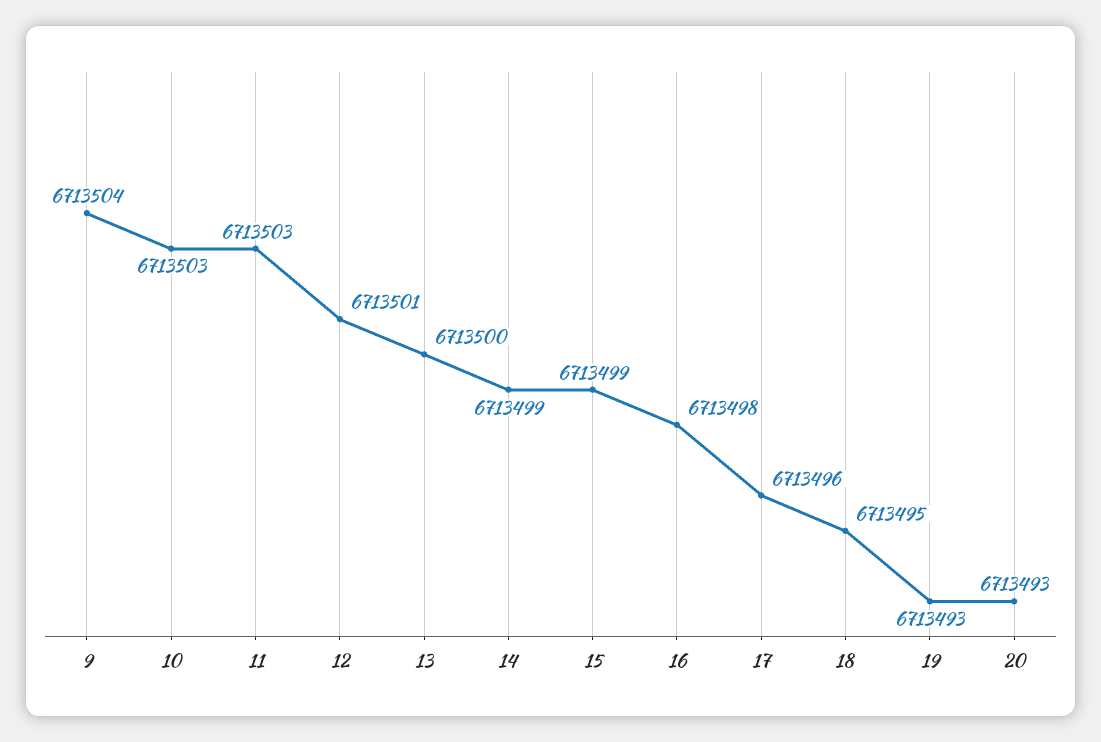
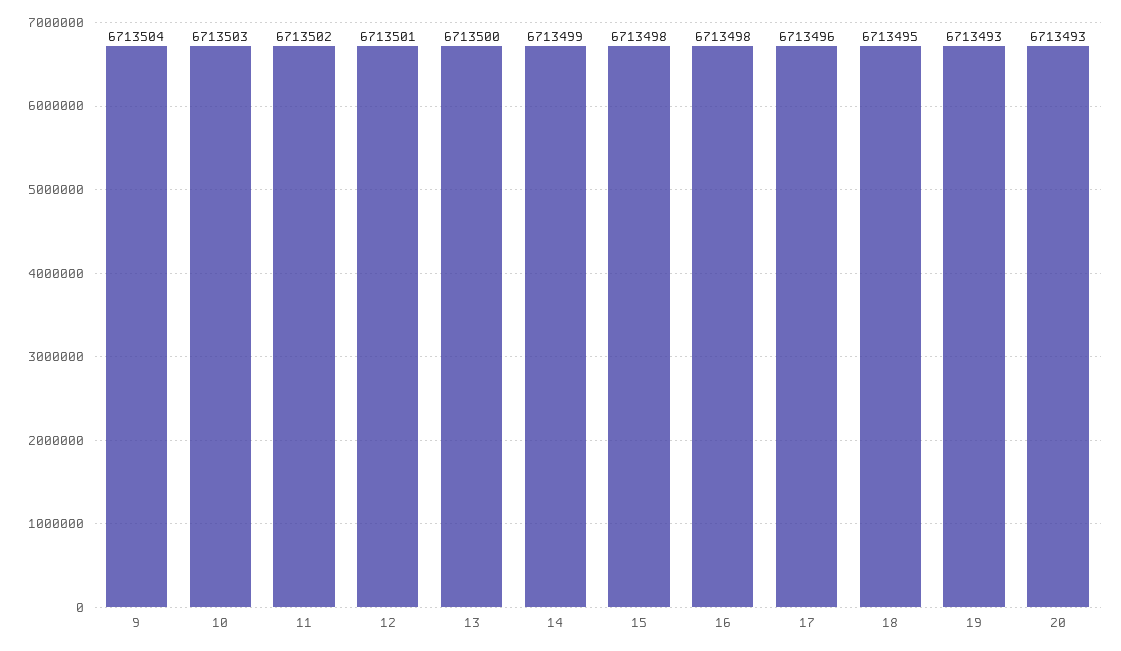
  {
    "9": 6713504,
    "10": 6713503,
-   "11": 6713503,
+   "11": 6713502,
    "12": 6713501,
    "13": 6713500,
    "14": 6713499,
-   "15": 6713499,
+   "15": 6713498,
    "16": 6713498,
    "17": 6713496,
    "18": 6713495,
    "19": 6713493,
    "20": 6713493
  }

